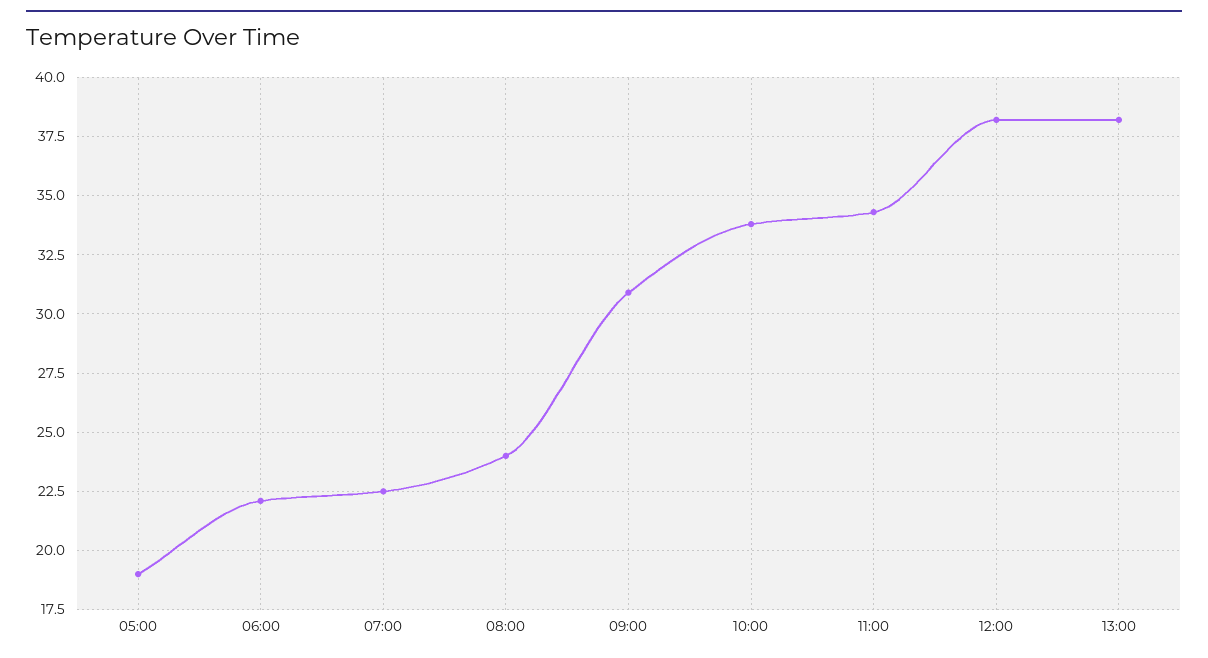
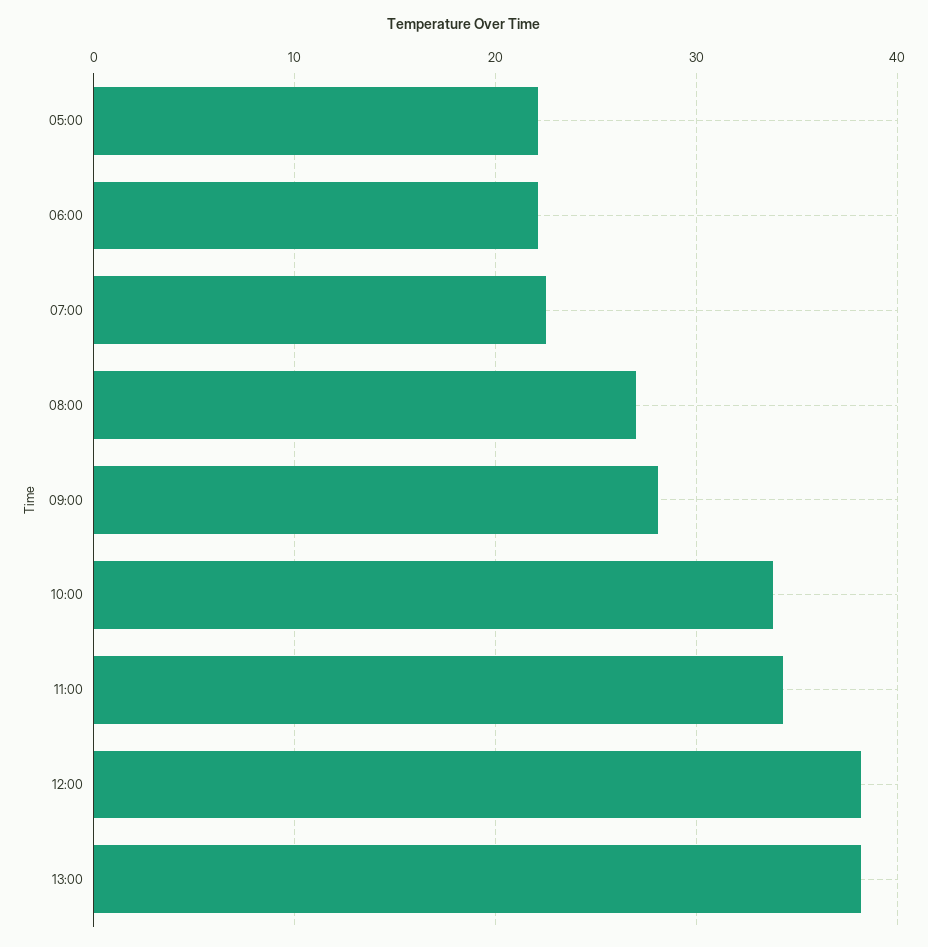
  {
-   "05:00": 19,
+   "05:00": 22,
    "06:00": 22,
    "07:00": 22.5,
-   "08:00": 24,
+   "08:00": 27,
-   "09:00": 31,
+   "09:00": 28,
    "10:00": 34,
    "11:00": 34.5,
    "12:00": 38,
    "13:00": 38
  }

